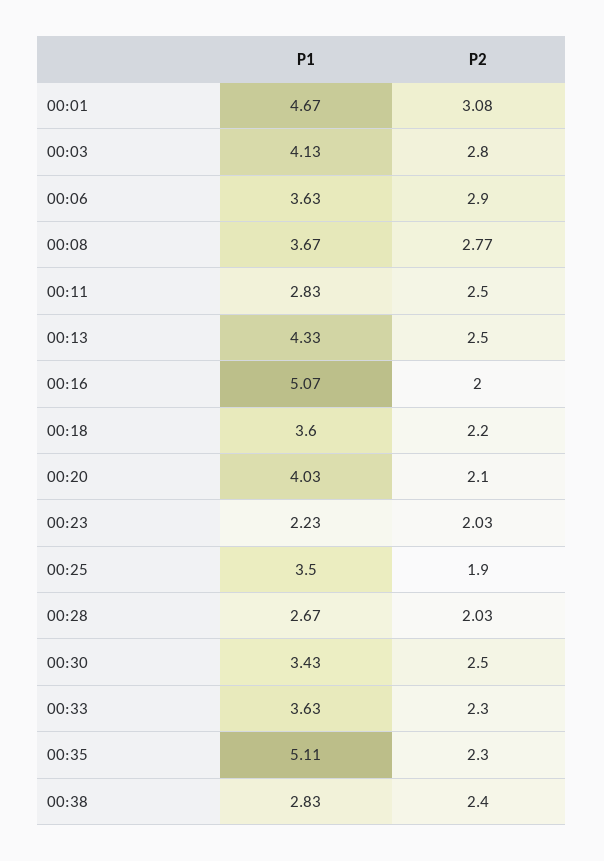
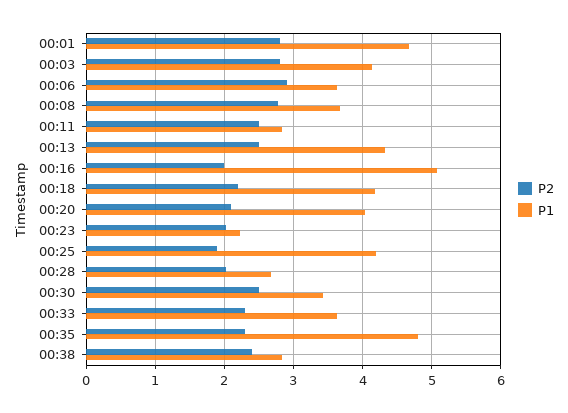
  {
    "P1": {
      "00:01": 4.67,
      "00:03": 4.13,
      "00:06": 3.63,
      "00:08": 3.67,
      "00:11": 2.83,
      "00:13": 4.33,
      "00:16": 5.07,
-     "00:18": 3.6,
+     "00:18": 4.2,
      "00:20": 4.03,
      "00:23": 2.23,
-     "00:25": 3.5,
+     "00:25": 4.2,
      "00:28": 2.67,
      "00:30": 3.43,
      "00:33": 3.63,
-     "00:35": 5.11,
+     "00:35": 4.8,
      "00:38": 2.83
    },
    "P2": {
-     "00:01": 3.08,
+     "00:01": 2.8,
      "00:03": 2.8,
      "00:06": 2.9,
      "00:08": 2.77,
      "00:11": 2.5,
      "00:13": 2.5,
      "00:16": 2,
      "00:18": 2.2,
      "00:20": 2.1,
      "00:23": 2.03,
      "00:25": 1.9,
      "00:28": 2.03,
      "00:30": 2.5,
      "00:33": 2.3,
      "00:35": 2.3,
      "00:38": 2.4
    }
  }

